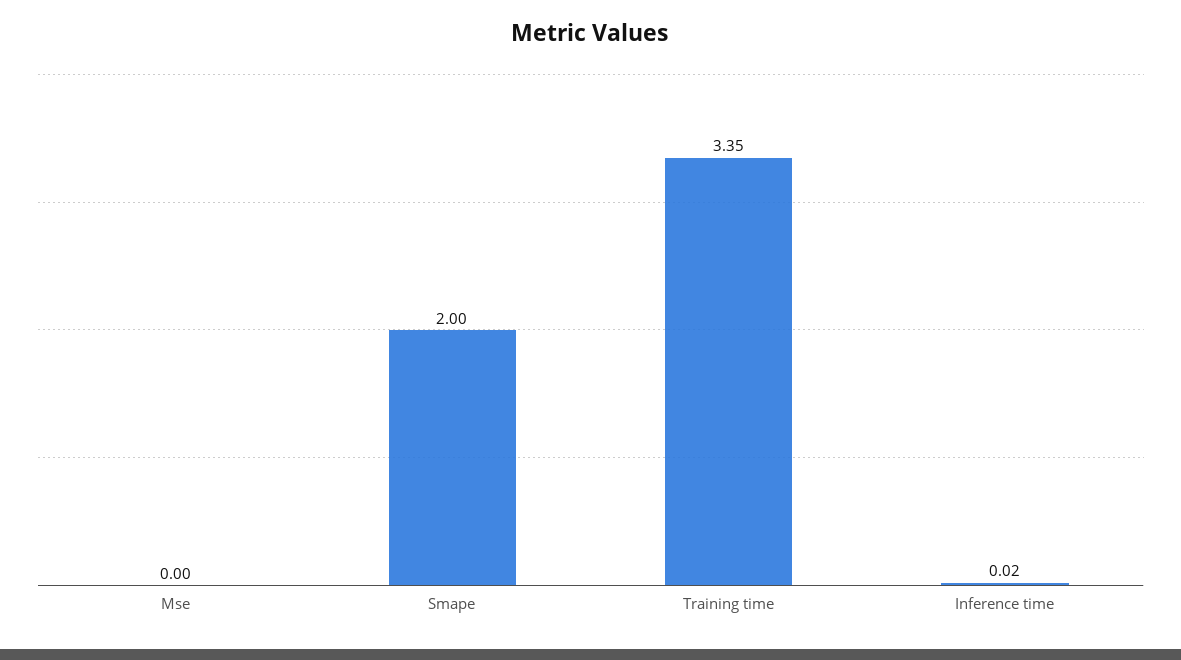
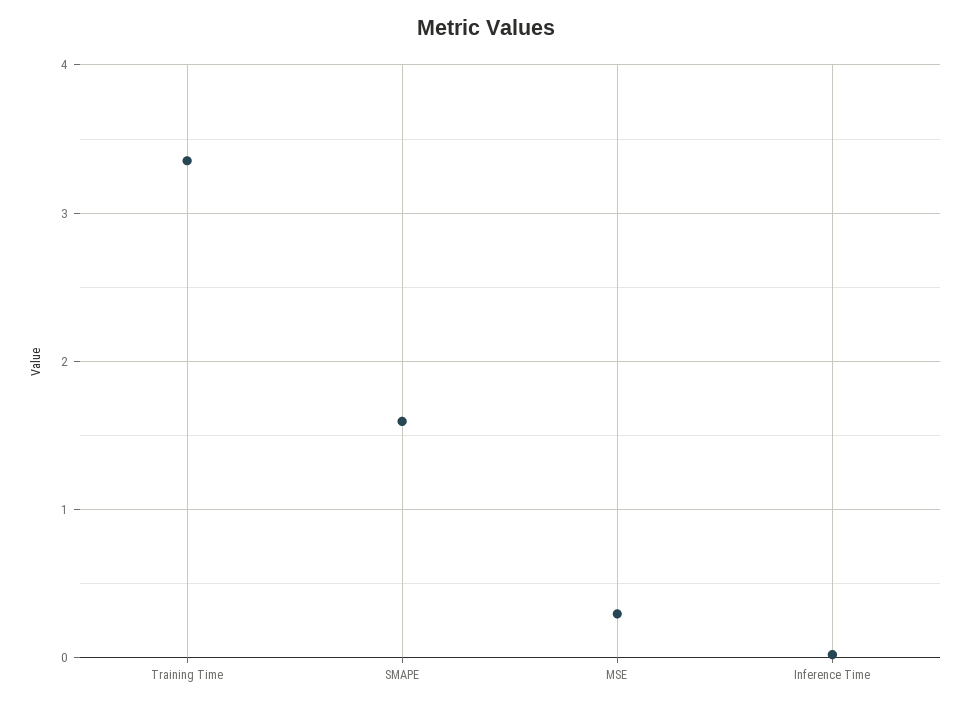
  {
-   "Mse": 0,
+   "Mse": 0.3,
-   "Smape": 2,
+   "Smape": 1.6,
    "Training time": 3.35,
    "Inference time": 0.02
  }

